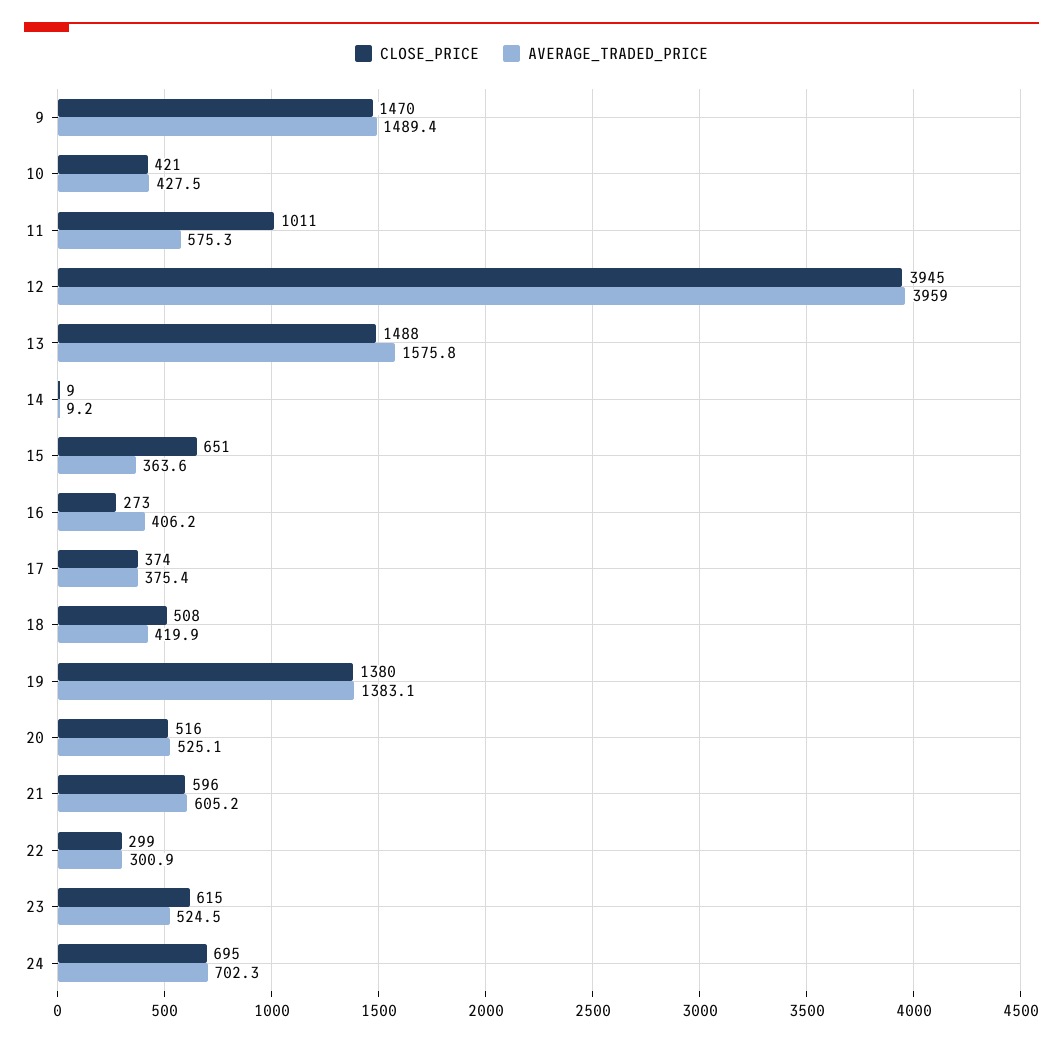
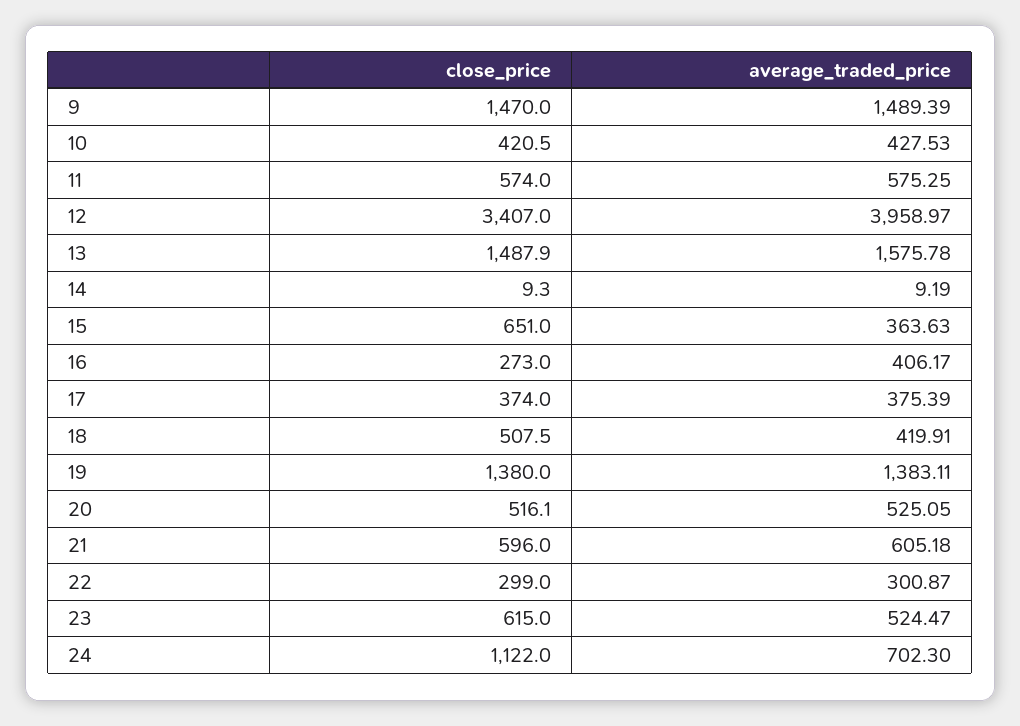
  {
    "CLOSE_PRICE": {
      "9": 1470,
      "10": 420.5,
-     "11": 1011,
+     "11": 574,
-     "12": 3945,
+     "12": 3407,
      "13": 1487.9,
      "14": 9.3,
      "15": 651,
      "16": 273,
      "17": 374,
      "18": 507.5,
      "19": 1380,
      "20": 516.1,
      "21": 596,
      "22": 299,
      "23": 615,
-     "24": 695
+     "24": 1122
    },
    "AVERAGE_TRADED_PRICE": {
      "9": 1489.39,
      "10": 427.53,
      "11": 575.25,
      "12": 3958.97,
      "13": 1575.78,
      "14": 9.19,
      "15": 363.63,
      "16": 406.17,
      "17": 375.39,
      "18": 419.91,
      "19": 1383.11,
      "20": 525.05,
      "21": 605.18,
      "22": 300.87,
      "23": 524.47,
      "24": 702.3
    }
  }

